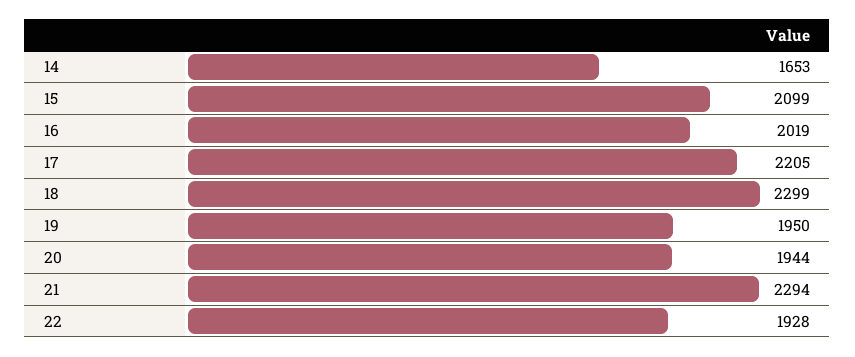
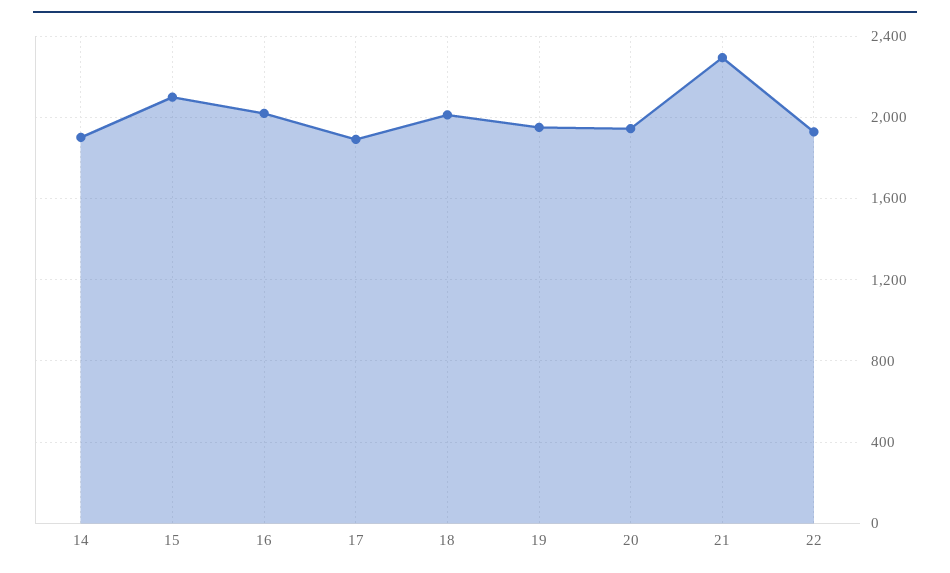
  {
-   "14": 1653,
+   "14": 1900,
    "15": 2099,
    "16": 2019,
-   "17": 2205,
+   "17": 1900,
-   "18": 2299,
+   "18": 2000,
    "19": 1950,
    "20": 1944,
    "21": 2294,
    "22": 1928
  }

